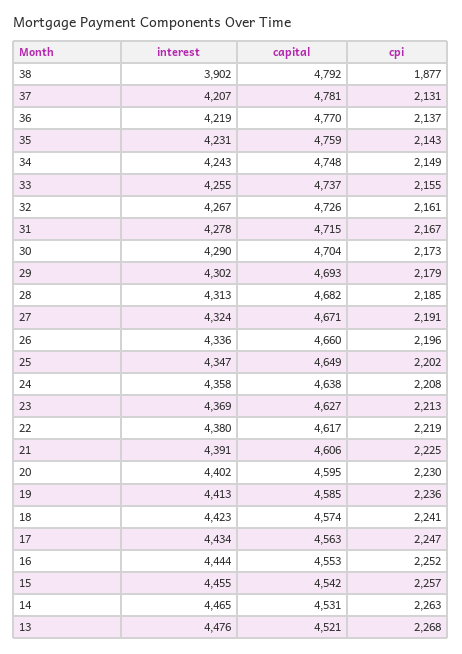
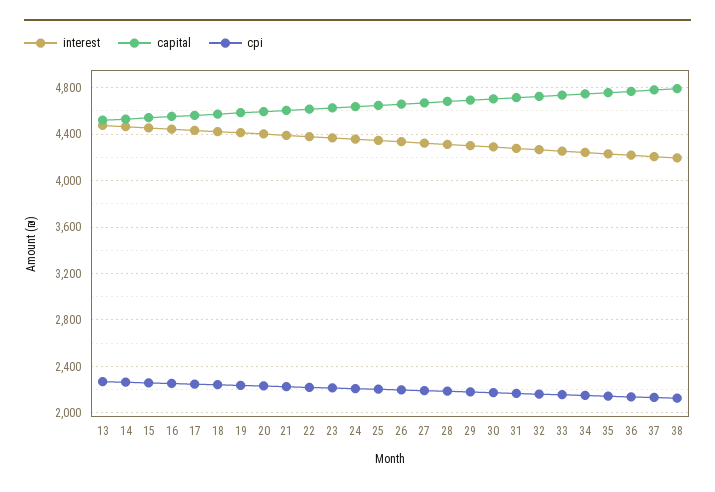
  {
    "interest": {
-     "38": 3902,
+     "38": 4200,
      "37": 4207,
      "36": 4219,
      "35": 4231,
      "34": 4243,
      "33": 4255,
      "32": 4267,
      "31": 4278,
      "30": 4290,
      "29": 4302,
      "28": 4313,
      "27": 4324,
      "26": 4336,
      "25": 4347,
      "24": 4358,
      "23": 4369,
      "22": 4380,
      "21": 4391,
      "20": 4402,
      "19": 4413,
      "18": 4423,
      "17": 4434,
      "16": 4444,
      "15": 4455,
      "14": 4465,
      "13": 4476
    },
    "capital": {
      "38": 4792,
      "37": 4781,
      "36": 4770,
      "35": 4759,
      "34": 4748,
      "33": 4737,
      "32": 4726,
      "31": 4715,
      "30": 4704,
      "29": 4693,
      "28": 4682,
      "27": 4671,
      "26": 4660,
      "25": 4649,
      "24": 4638,
      "23": 4627,
      "22": 4617,
      "21": 4606,
      "20": 4595,
      "19": 4585,
      "18": 4574,
      "17": 4563,
      "16": 4553,
      "15": 4542,
      "14": 4531,
      "13": 4521
    },
    "cpi": {
-     "38": 1877,
+     "38": 2100,
      "37": 2131,
      "36": 2137,
      "35": 2143,
      "34": 2149,
      "33": 2155,
      "32": 2161,
      "31": 2167,
      "30": 2173,
      "29": 2179,
      "28": 2185,
      "27": 2191,
      "26": 2196,
      "25": 2202,
      "24": 2208,
      "23": 2213,
      "22": 2219,
      "21": 2225,
      "20": 2230,
      "19": 2236,
      "18": 2241,
      "17": 2247,
      "16": 2252,
      "15": 2257,
      "14": 2263,
      "13": 2268
    }
  }

